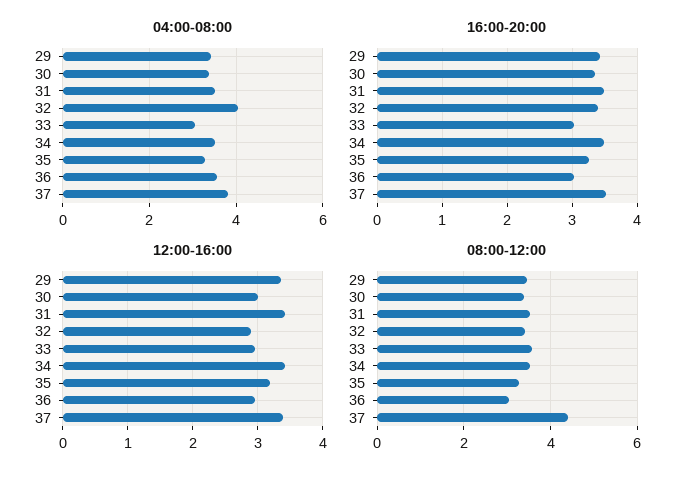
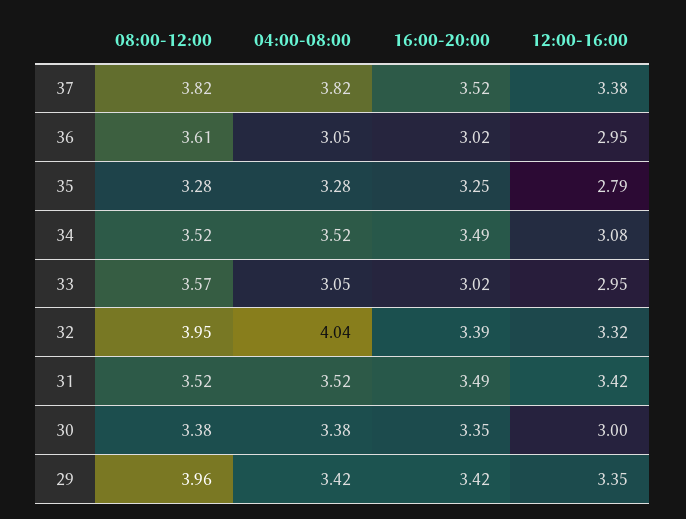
  {
    "04:00-08:00": {
      "29": 3.42,
      "30": 3.38,
      "31": 3.52,
      "32": 4.04,
      "33": 3.05,
      "34": 3.52,
      "35": 3.28,
-     "36": 3.6,
+     "36": 3.05,
      "37": 3.82
    },
    "16:00-20:00": {
      "29": 3.42,
      "30": 3.35,
      "31": 3.49,
      "32": 3.39,
      "33": 3.02,
      "34": 3.49,
      "35": 3.25,
      "36": 3.02,
      "37": 3.52
    },
    "12:00-16:00": {
      "29": 3.35,
      "30": 3,
      "31": 3.42,
-     "32": 2.9,
+     "32": 3.32,
      "33": 2.95,
-     "34": 3.4,
+     "34": 3.08,
-     "35": 3.2,
+     "35": 2.79,
      "36": 2.95,
      "37": 3.38
    },
    "08:00-12:00": {
-     "29": 3.4,
+     "29": 3.96,
      "30": 3.38,
      "31": 3.52,
-     "32": 3.4,
+     "32": 3.95,
      "33": 3.57,
      "34": 3.52,
      "35": 3.28,
-     "36": 3,
+     "36": 3.61,
-     "37": 4.4
+     "37": 3.82
    }
  }

